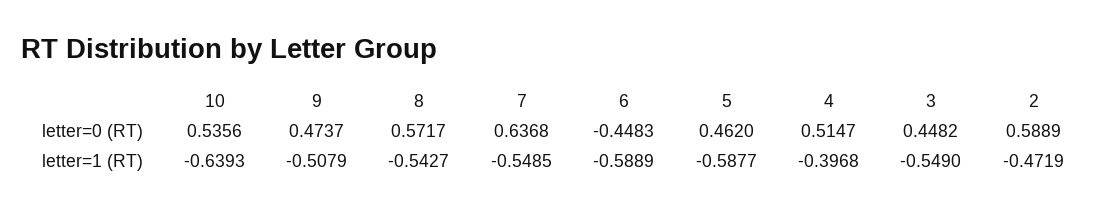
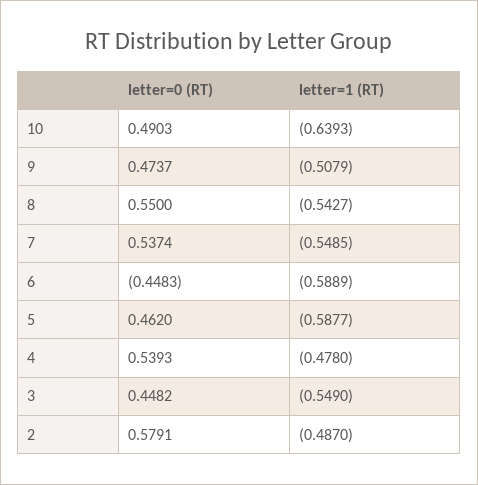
  {
    "10": {
-     "letter=0 (RT)": 0.5356,
+     "letter=0 (RT)": 0.4903,
      "letter=1 (RT)": -0.6393
    },
    "9": {
      "letter=0 (RT)": 0.4737,
      "letter=1 (RT)": -0.5079
    },
    "8": {
-     "letter=0 (RT)": 0.5717,
+     "letter=0 (RT)": 0.55,
      "letter=1 (RT)": -0.5427
    },
    "7": {
-     "letter=0 (RT)": 0.6368,
+     "letter=0 (RT)": 0.5374,
      "letter=1 (RT)": -0.5485
    },
    "6": {
      "letter=0 (RT)": -0.4483,
      "letter=1 (RT)": -0.5889
    },
    "5": {
      "letter=0 (RT)": 0.462,
      "letter=1 (RT)": -0.5877
    },
    "4": {
-     "letter=0 (RT)": 0.5147,
+     "letter=0 (RT)": 0.5393,
-     "letter=1 (RT)": -0.3968
+     "letter=1 (RT)": -0.478
    },
    "3": {
      "letter=0 (RT)": 0.4482,
      "letter=1 (RT)": -0.549
    },
    "2": {
-     "letter=0 (RT)": 0.5889,
+     "letter=0 (RT)": 0.5791,
-     "letter=1 (RT)": -0.4719
+     "letter=1 (RT)": -0.487
    }
  }

